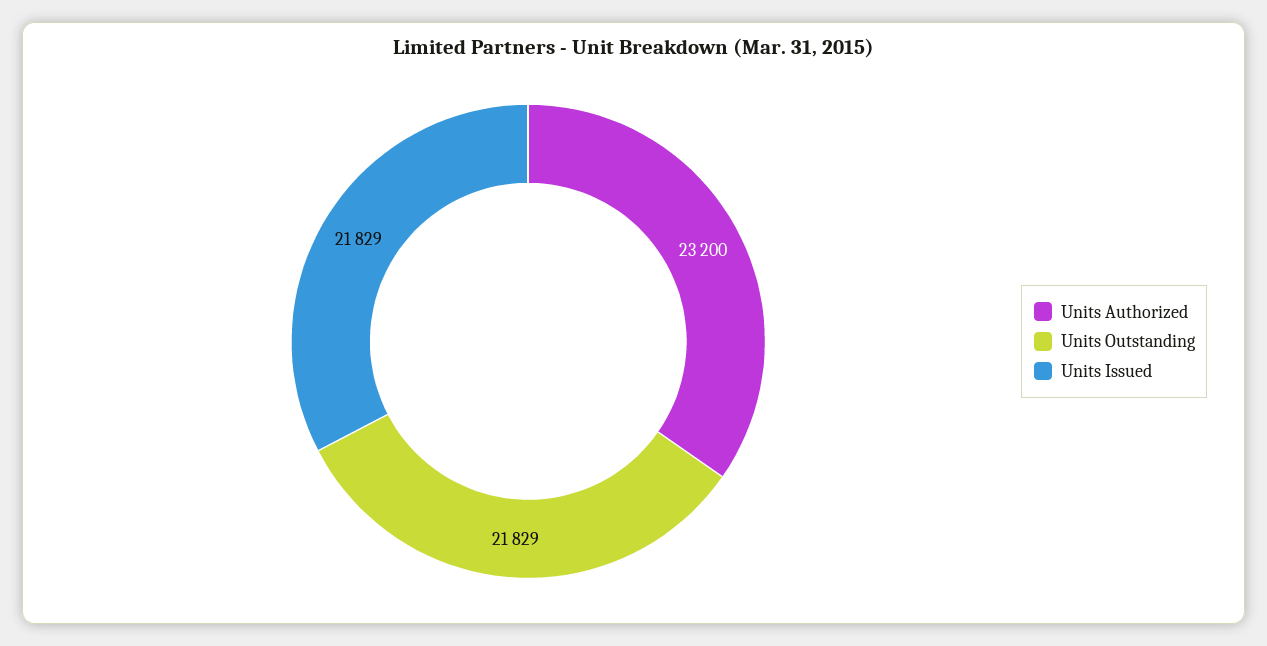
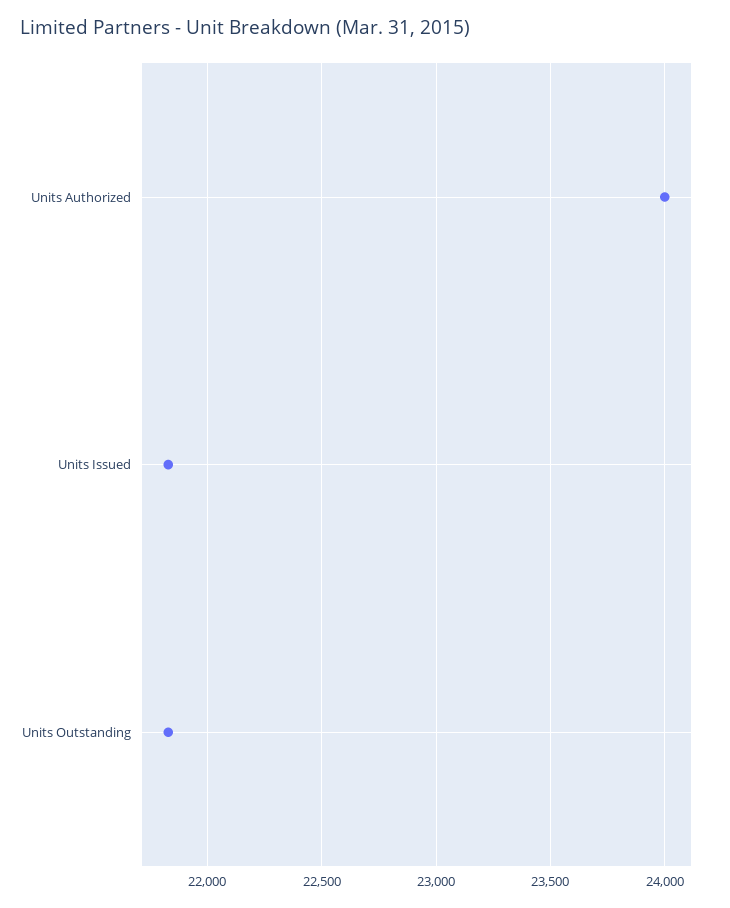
  {
-   "Units Authorized": 23200,
+   "Units Authorized": 24000,
    "Units Outstanding": 21829,
    "Units Issued": 21829
  }

